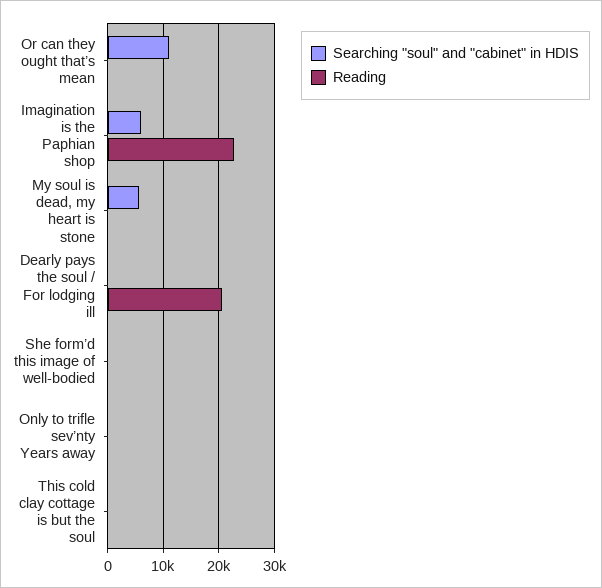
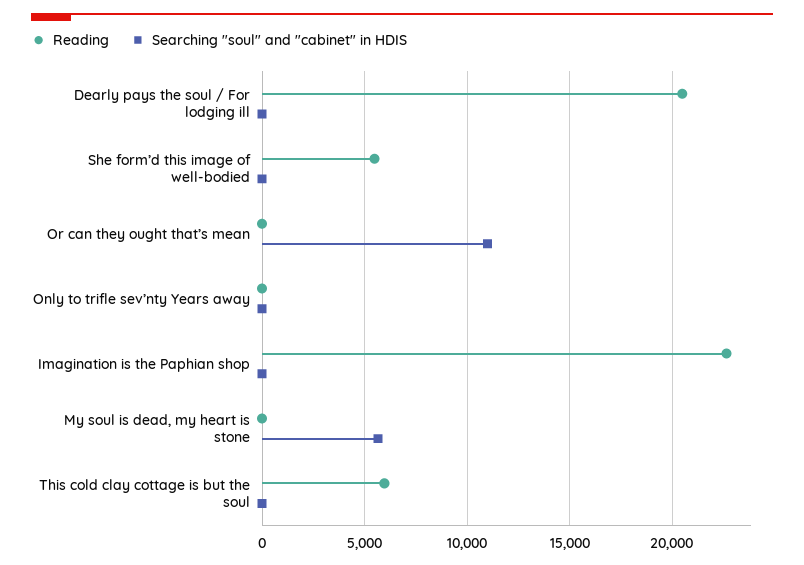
  {
    "Searching \"soul\" and \"cabinet\" in HDIS": {
      "Or can they ought that’s mean": 11000,
-     "Imagination is the Paphian shop": 6000,
+     "Imagination is the Paphian shop": 0,
      "My soul is dead, my heart is stone": 5500,
      "Dearly pays the soul / For lodging ill": 0,
      "She form’d this image of well-bodied": 0,
      "Only to trifle sev’nty Years away": 0,
      "This cold clay cottage is but the soul": 0
    },
    "Reading": {
      "Or can they ought that’s mean": 0,
      "Imagination is the Paphian shop": 22500,
      "My soul is dead, my heart is stone": 0,
      "Dearly pays the soul / For lodging ill": 20500,
-     "She form’d this image of well-bodied": 0,
+     "She form’d this image of well-bodied": 5500,
      "Only to trifle sev’nty Years away": 0,
-     "This cold clay cottage is but the soul": 0
+     "This cold clay cottage is but the soul": 6000
    }
  }

